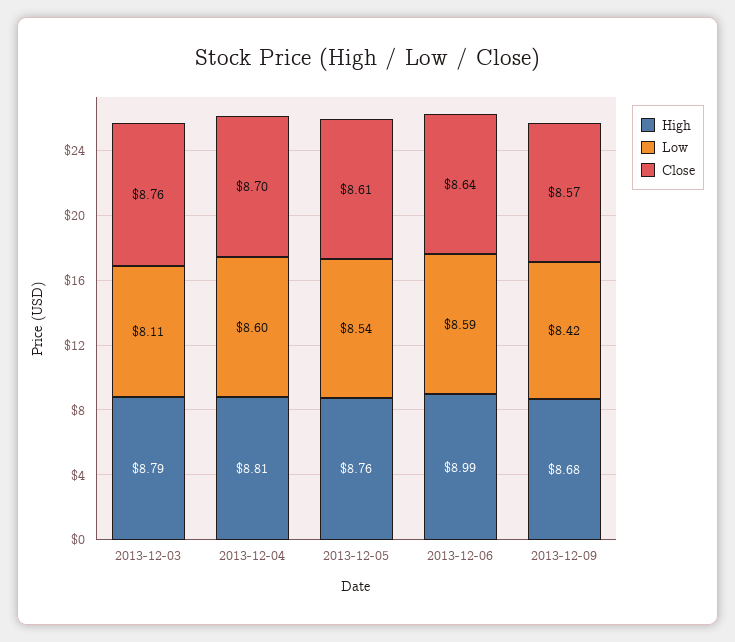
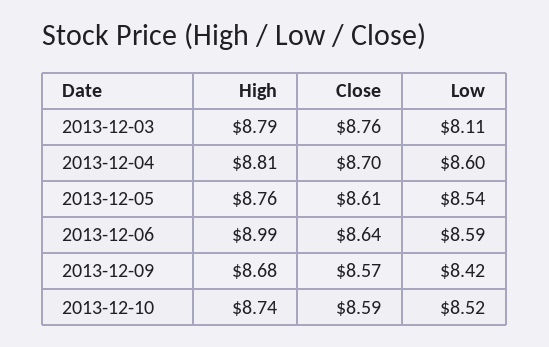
  {
    "High": {
      "2013-12-03": 8.79,
      "2013-12-04": 8.81,
      "2013-12-05": 8.76,
      "2013-12-06": 8.99,
-     "2013-12-09": 8.68
+     "2013-12-09": 8.68,
+     "2013-12-10": 8.74
    },
    "Low": {
      "2013-12-03": 8.11,
      "2013-12-04": 8.6,
      "2013-12-05": 8.54,
      "2013-12-06": 8.59,
-     "2013-12-09": 8.42
+     "2013-12-09": 8.42,
+     "2013-12-10": 8.52
    },
    "Close": {
      "2013-12-03": 8.76,
      "2013-12-04": 8.7,
      "2013-12-05": 8.61,
      "2013-12-06": 8.64,
-     "2013-12-09": 8.57
+     "2013-12-09": 8.57,
+     "2013-12-10": 8.59
    }
  }

